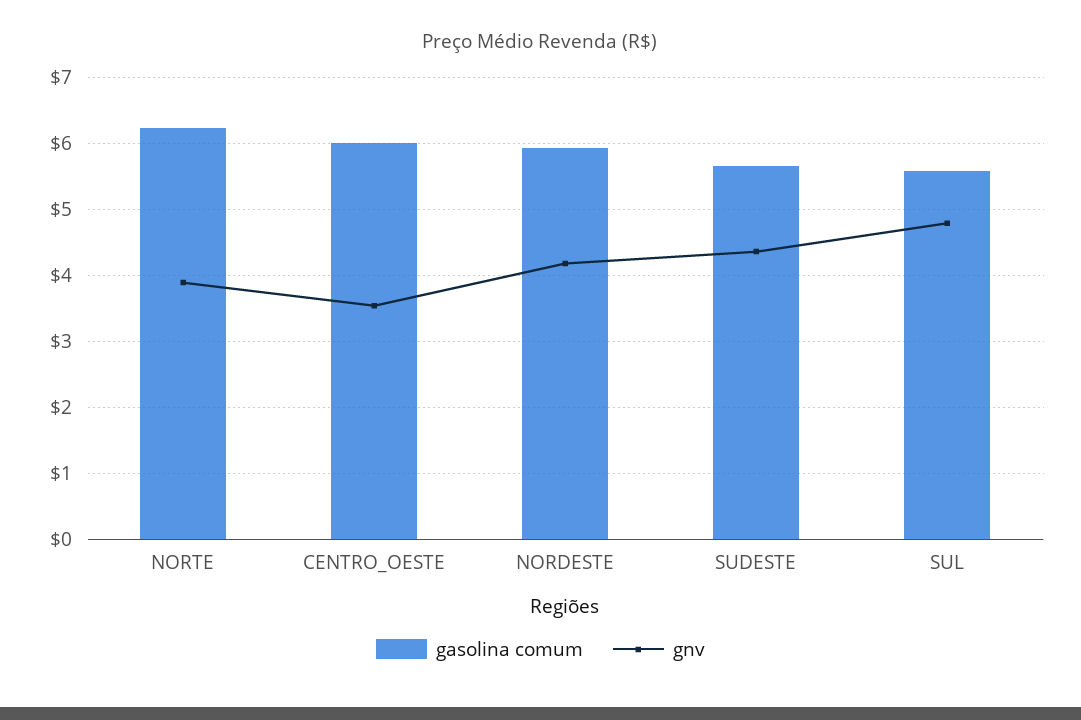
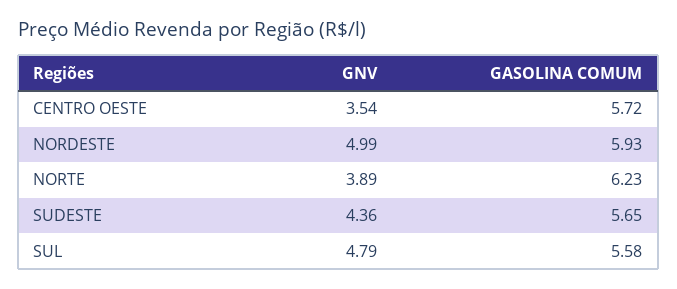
  {
    "gasolina comum": {
      "NORTE": 6.23,
-     "CENTRO_OESTE": 6,
+     "CENTRO_OESTE": 5.72,
      "NORDESTE": 5.93,
      "SUDESTE": 5.65,
      "SUL": 5.58
    },
    "gnv": {
      "NORTE": 3.89,
      "CENTRO_OESTE": 3.54,
-     "NORDESTE": 4.2,
+     "NORDESTE": 4.99,
      "SUDESTE": 4.36,
      "SUL": 4.79
    }
  }

